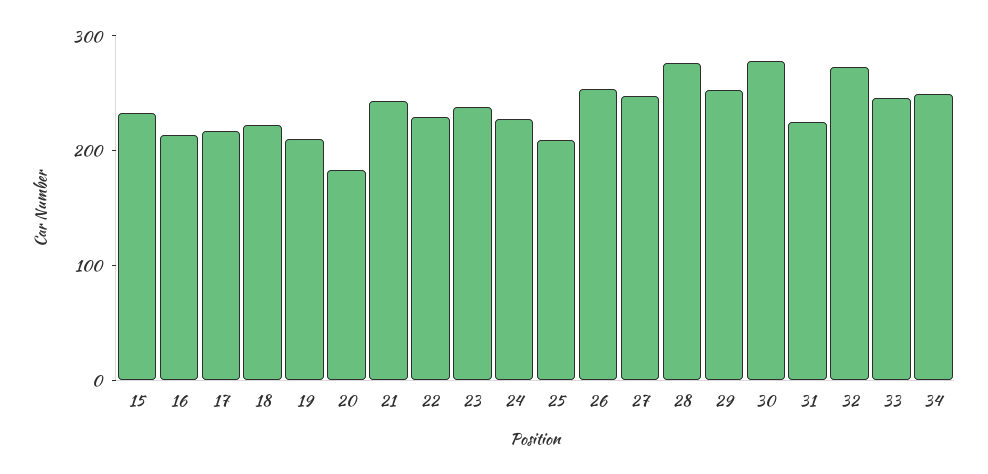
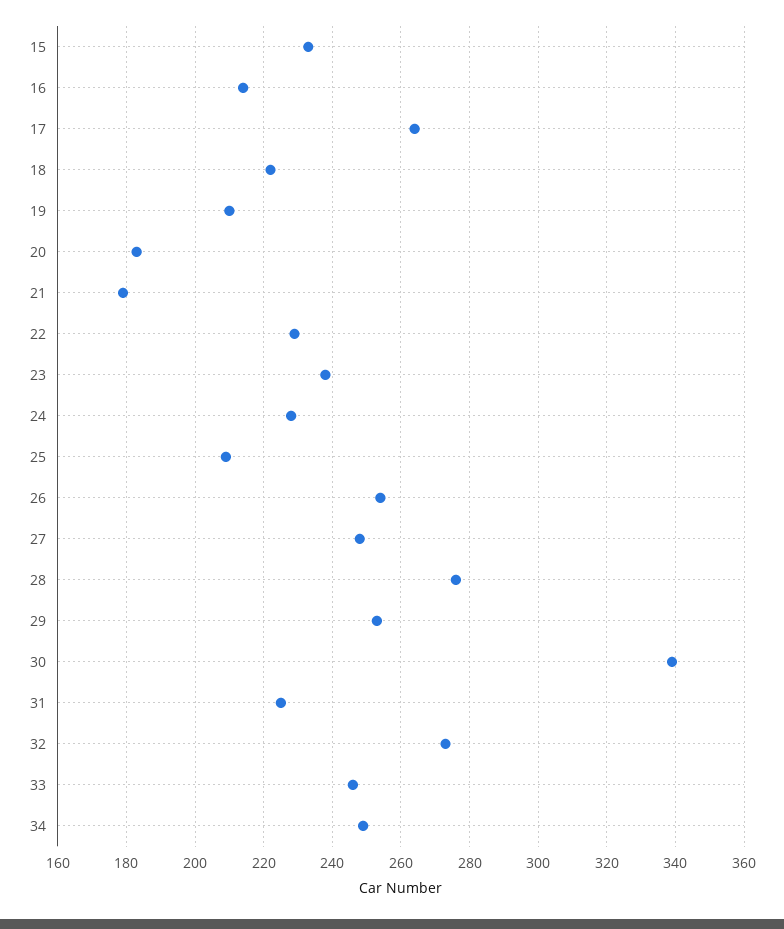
  {
    "15": 235,
    "16": 215,
-   "17": 220,
+   "17": 265,
    "18": 220,
    "19": 210,
    "20": 185,
-   "21": 240,
+   "21": 180,
    "22": 230,
    "23": 240,
    "24": 230,
    "25": 210,
    "26": 255,
    "27": 250,
    "28": 275,
    "29": 255,
-   "30": 280,
+   "30": 340,
    "31": 225,
    "32": 275,
    "33": 245,
    "34": 250
  }

